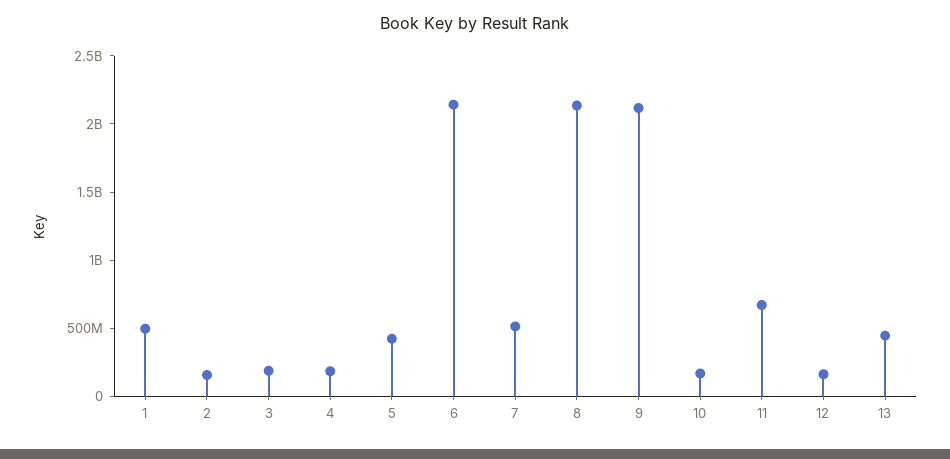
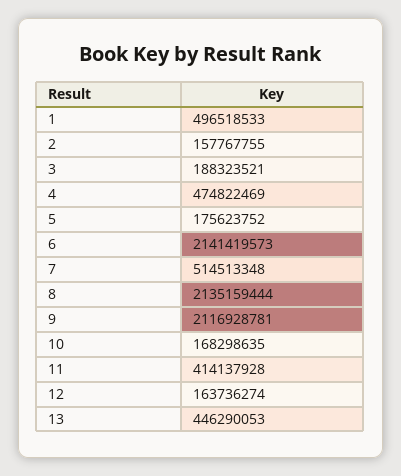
  {
    "1": 496518533,
    "2": 157767755,
    "3": 188323521,
-   "4": 200000000,
+   "4": 474822469,
-   "5": 400000000,
+   "5": 175623752,
    "6": 2141419573,
    "7": 514513348,
    "8": 2135159444,
    "9": 2116928781,
    "10": 168298635,
-   "11": 700000000,
+   "11": 414137928,
    "12": 163736274,
    "13": 446290053
  }

